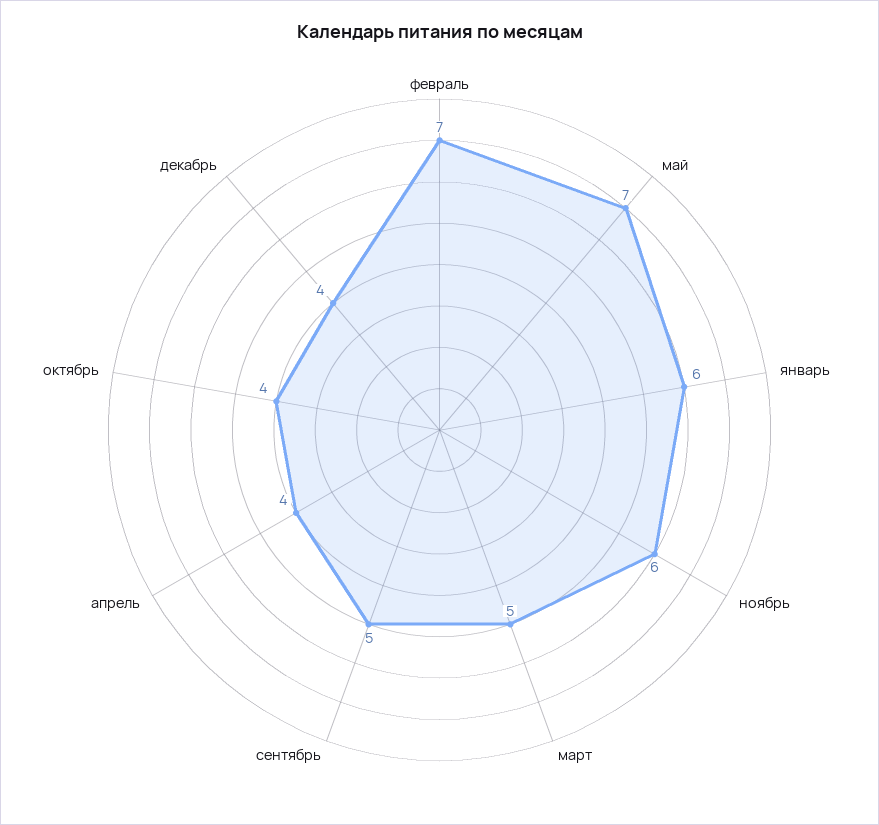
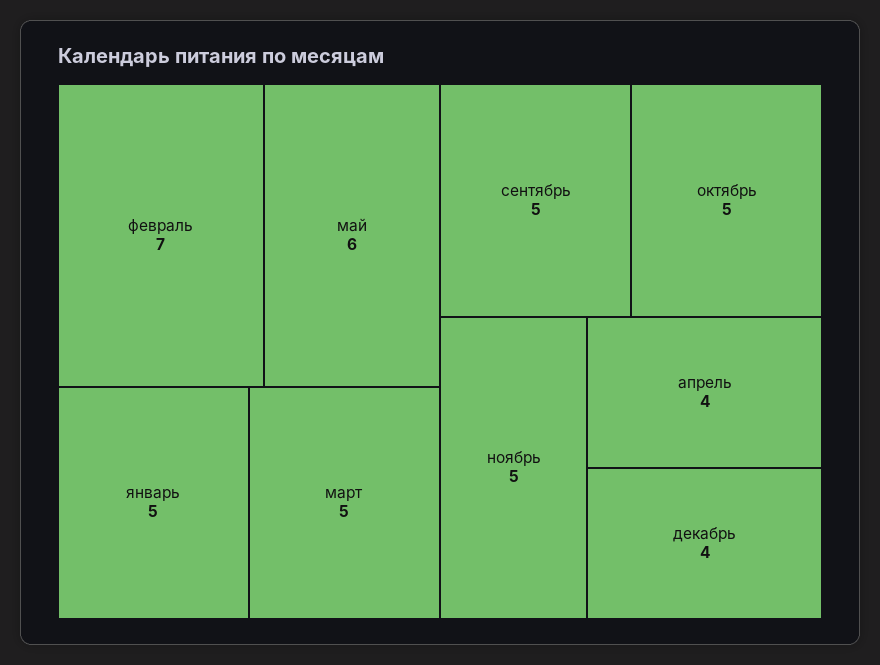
  {
    "февраль": 7,
-   "май": 7,
+   "май": 6,
-   "январь": 6,
+   "январь": 5,
-   "ноябрь": 6,
+   "ноябрь": 5,
    "март": 5,
    "сентябрь": 5,
    "апрель": 4,
-   "октябрь": 4,
+   "октябрь": 5,
    "декабрь": 4
  }

